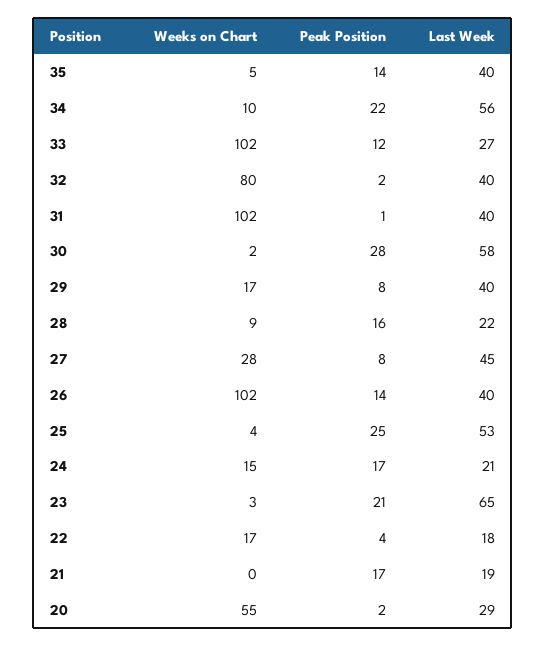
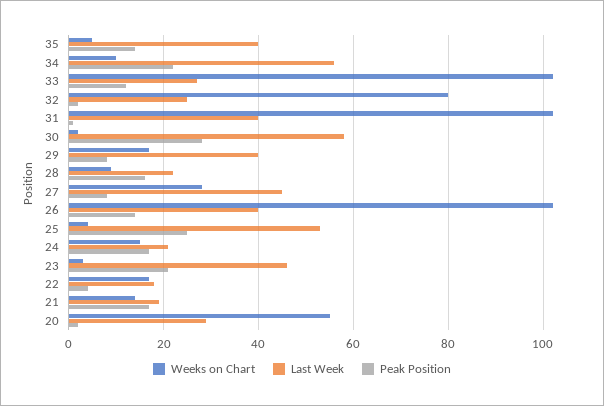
  {
    "Weeks on Chart": {
      "35": 5,
      "34": 10,
      "33": 102,
      "32": 80,
      "31": 102,
      "30": 2,
      "29": 17,
      "28": 9,
      "27": 28,
      "26": 102,
      "25": 4,
      "24": 15,
      "23": 3,
      "22": 17,
-     "21": 0,
+     "21": 15,
      "20": 55
    },
    "Peak Position": {
      "35": 14,
      "34": 22,
      "33": 12,
      "32": 2,
      "31": 1,
      "30": 28,
      "29": 8,
      "28": 16,
      "27": 8,
      "26": 14,
      "25": 25,
      "24": 17,
      "23": 21,
      "22": 4,
      "21": 17,
      "20": 2
    },
    "Last Week": {
      "35": 40,
      "34": 56,
      "33": 27,
-     "32": 40,
+     "32": 25,
      "31": 40,
      "30": 58,
      "29": 40,
      "28": 22,
      "27": 45,
      "26": 40,
      "25": 53,
      "24": 21,
-     "23": 65,
+     "23": 45,
      "22": 18,
      "21": 19,
      "20": 29
    }
  }

